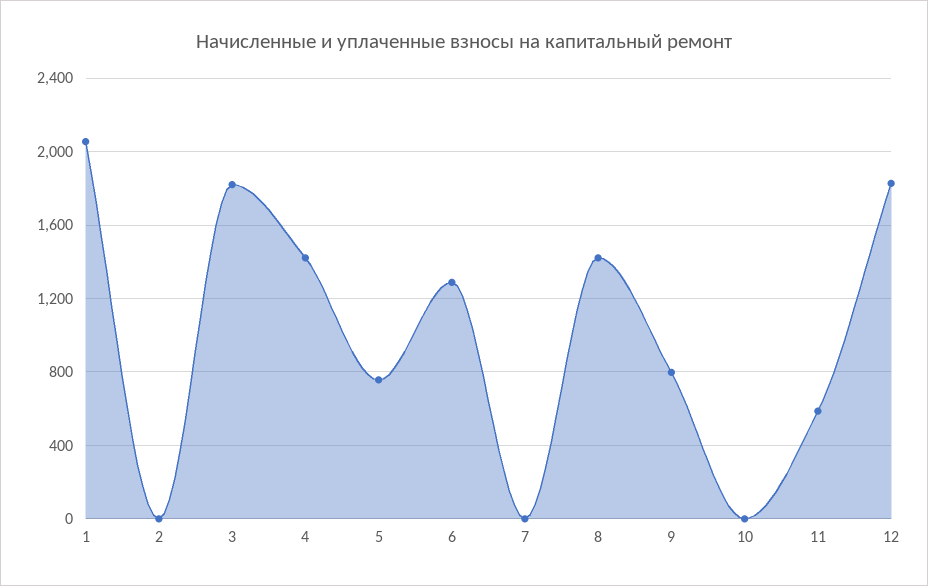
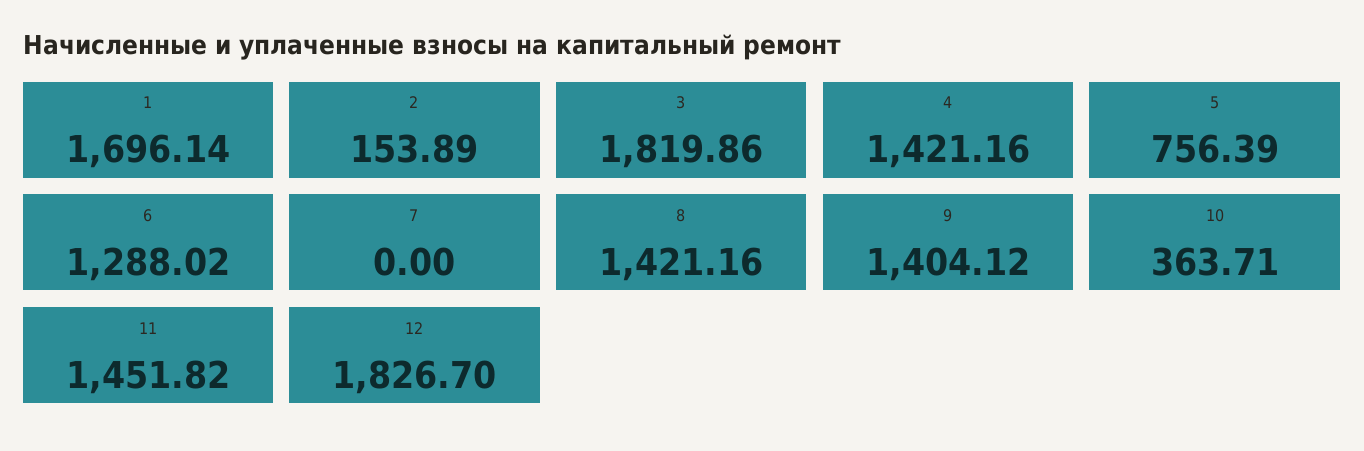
  {
-   "1": 2050,
+   "1": 1696.14,
-   "2": 0,
+   "2": 153.89,
    "3": 1819.86,
    "4": 1421.16,
    "5": 756.39,
    "6": 1288.02,
    "7": 0,
    "8": 1421.16,
-   "9": 800,
+   "9": 1404.12,
-   "10": 0,
+   "10": 363.71,
-   "11": 600,
+   "11": 1451.82,
    "12": 1826.7
  }

